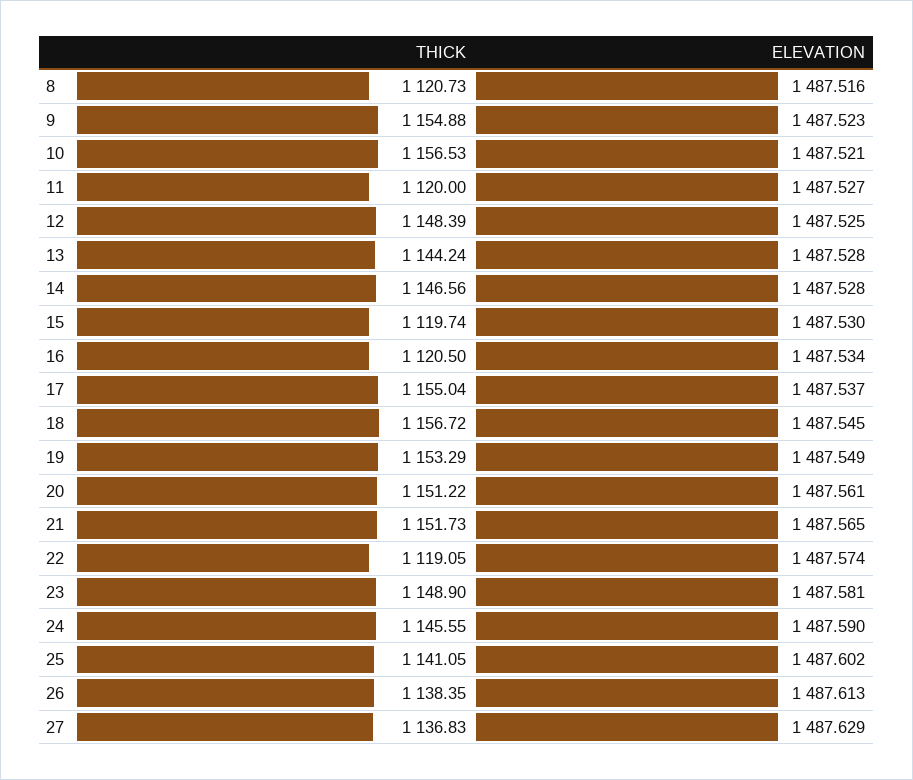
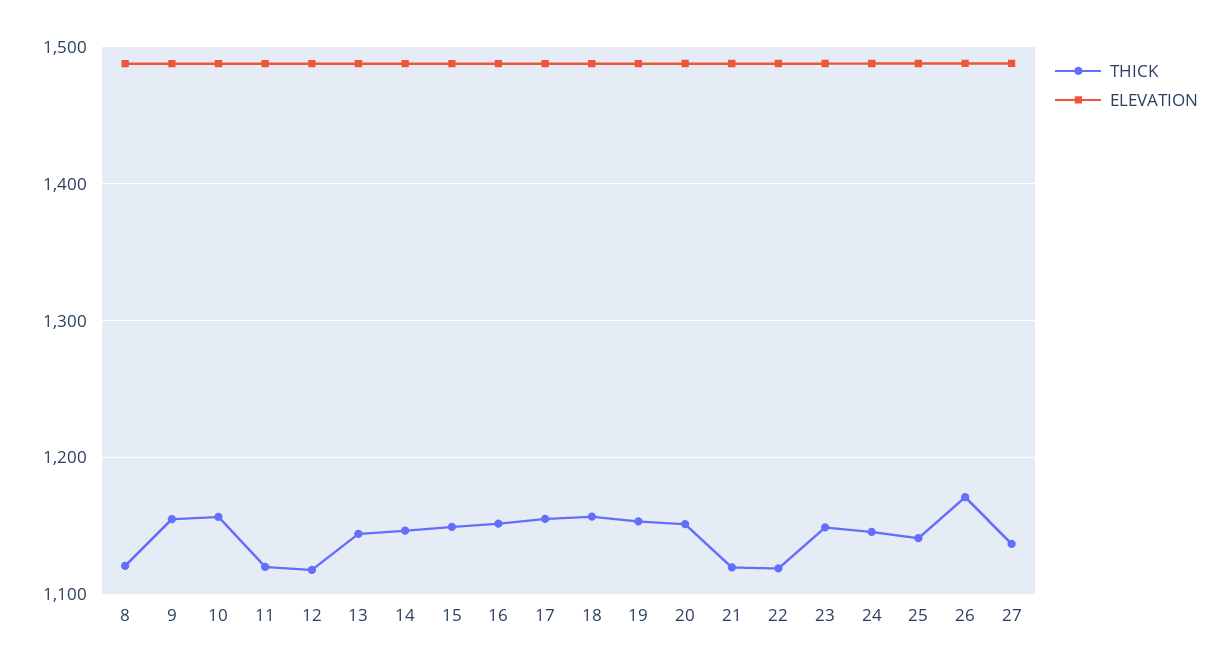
  {
    "THICK": {
      "8": 1120.73,
      "9": 1154.88,
      "10": 1156.53,
      "11": 1120,
-     "12": 1148.39,
+     "12": 1120,
      "13": 1144.24,
      "14": 1146.56,
-     "15": 1119.74,
+     "15": 1150,
-     "16": 1120.5,
+     "16": 1150,
      "17": 1155.04,
      "18": 1156.72,
      "19": 1153.29,
      "20": 1151.22,
-     "21": 1151.73,
+     "21": 1120,
      "22": 1119.05,
      "23": 1148.9,
      "24": 1145.55,
      "25": 1141.05,
-     "26": 1138.35,
+     "26": 1170,
      "27": 1136.83
    },
    "ELEVATION": {
      "8": 1487.516,
      "9": 1487.523,
      "10": 1487.521,
      "11": 1487.527,
      "12": 1487.525,
      "13": 1487.528,
      "14": 1487.528,
      "15": 1487.53,
      "16": 1487.534,
      "17": 1487.537,
      "18": 1487.545,
      "19": 1487.549,
      "20": 1487.561,
      "21": 1487.565,
      "22": 1487.574,
      "23": 1487.581,
      "24": 1487.59,
      "25": 1487.602,
      "26": 1487.613,
      "27": 1487.629
    }
  }

